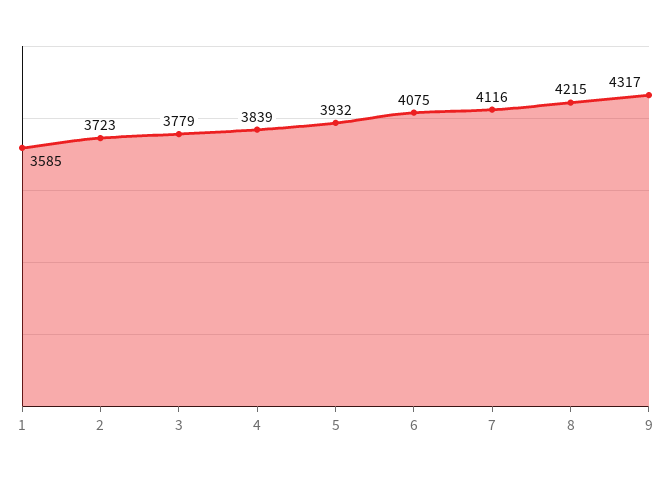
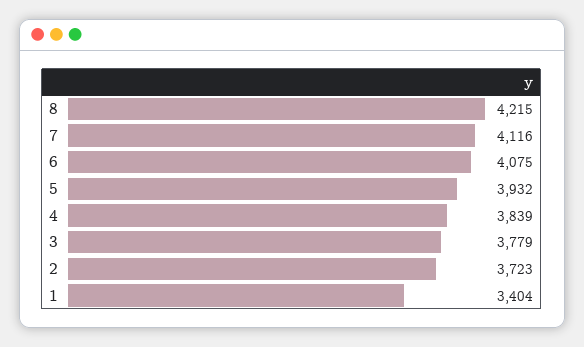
  {
-   "1": 3585,
+   "1": 3404,
    "2": 3723,
    "3": 3779,
    "4": 3839,
    "5": 3932,
    "6": 4075,
    "7": 4116,
-   "8": 4215,
+   "8": 4215
-   "9": 4317
  }

